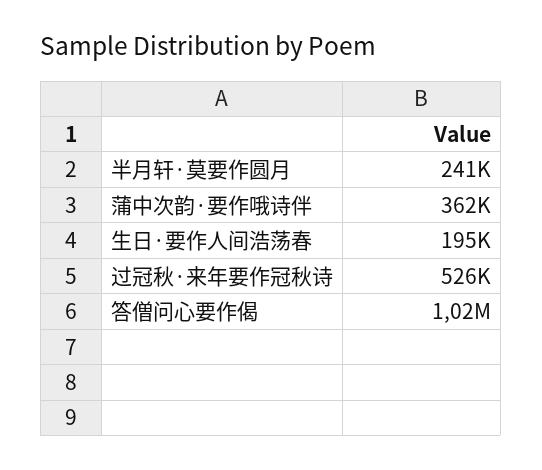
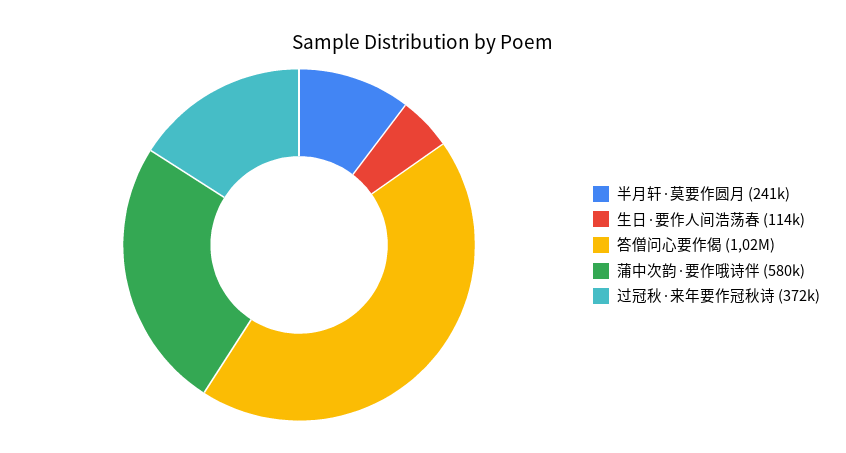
  {
    "半月轩·莫要作圆月": 241000,
-   "蒲中次韵·要作哦诗伴": 362000,
+   "蒲中次韵·要作哦诗伴": 580000,
-   "生日·要作人间浩荡春": 195000,
+   "生日·要作人间浩荡春": 114000,
-   "过冠秋·来年要作冠秋诗": 526000,
+   "过冠秋·来年要作冠秋诗": 372000,
    "答僧问心要作偈": 1020000
  }

